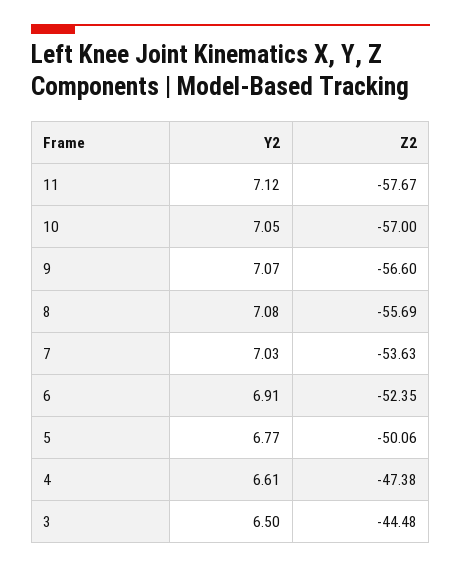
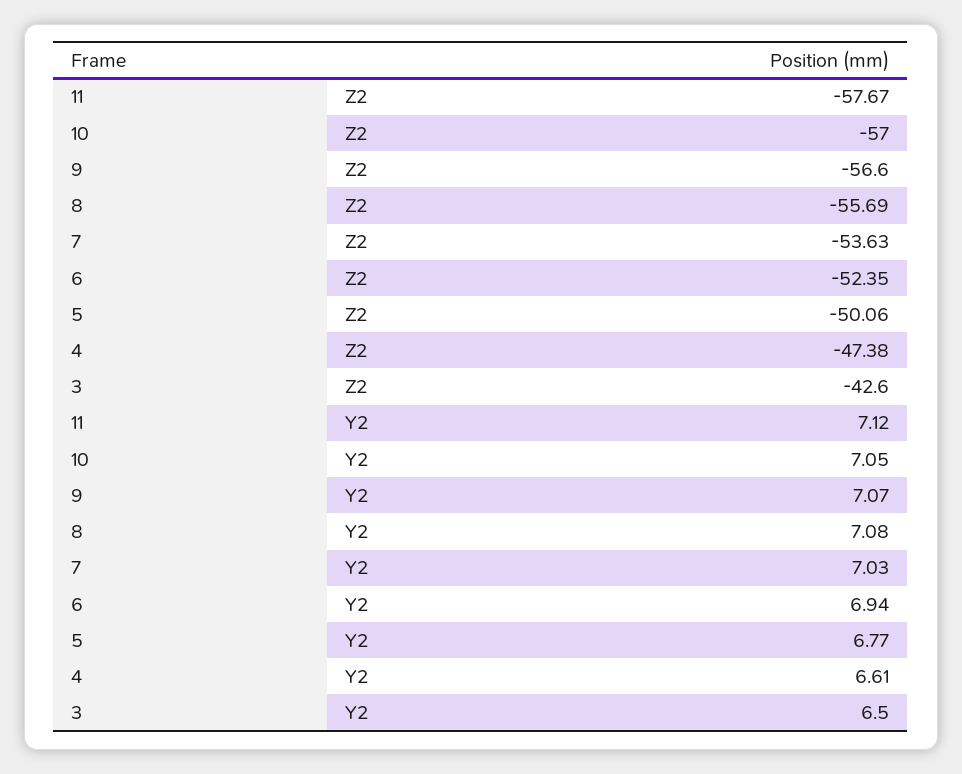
  {
    "Y2": {
      "11": 7.12,
      "10": 7.05,
      "9": 7.07,
      "8": 7.08,
      "7": 7.03,
-     "6": 6.91,
+     "6": 6.94,
      "5": 6.77,
      "4": 6.61,
      "3": 6.5
    },
    "Z2": {
      "11": -57.67,
      "10": -57,
      "9": -56.6,
      "8": -55.69,
      "7": -53.63,
      "6": -52.35,
      "5": -50.06,
      "4": -47.38,
-     "3": -44.48
+     "3": -42.6
    }
  }

